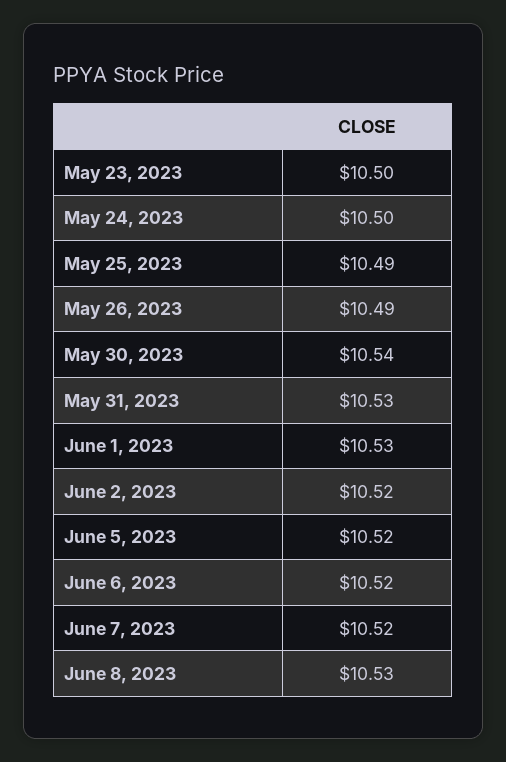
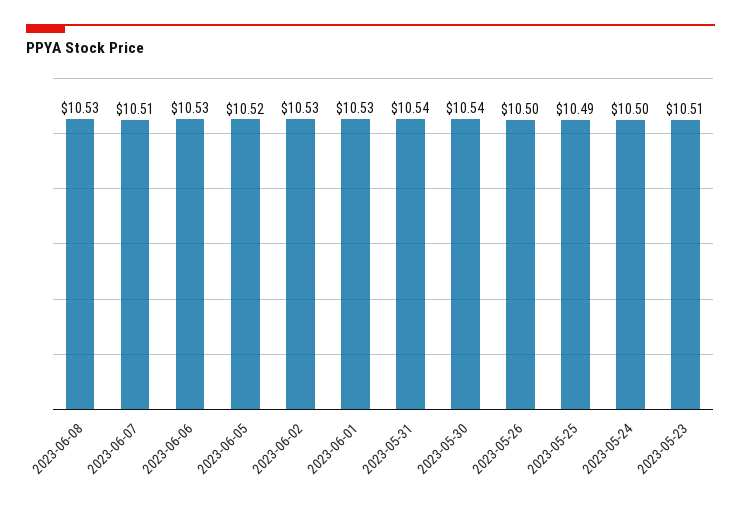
  {
-   "May 23, 2023": 10.5,
+   "May 23, 2023": 10.51,
    "May 24, 2023": 10.5,
    "May 25, 2023": 10.49,
-   "May 26, 2023": 10.49,
+   "May 26, 2023": 10.5,
    "May 30, 2023": 10.54,
-   "May 31, 2023": 10.53,
+   "May 31, 2023": 10.54,
    "June 1, 2023": 10.53,
-   "June 2, 2023": 10.52,
+   "June 2, 2023": 10.53,
    "June 5, 2023": 10.52,
-   "June 6, 2023": 10.52,
+   "June 6, 2023": 10.53,
-   "June 7, 2023": 10.52,
+   "June 7, 2023": 10.51,
    "June 8, 2023": 10.53
  }

